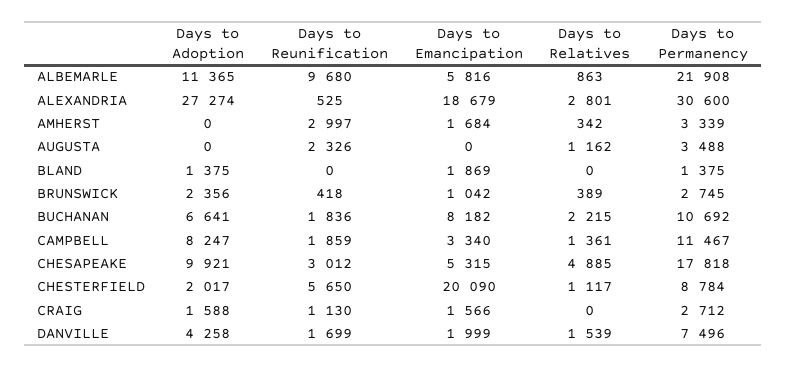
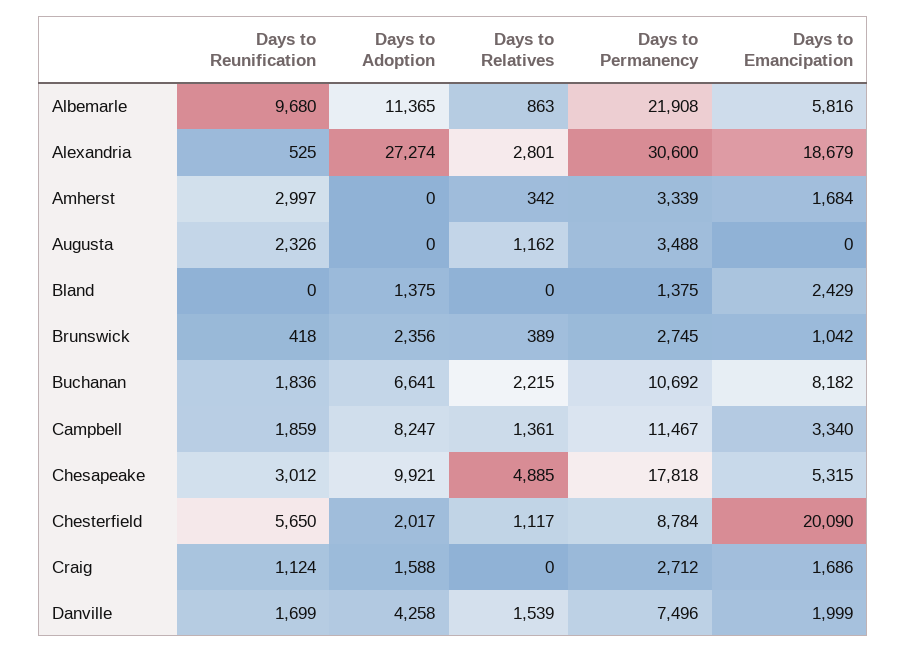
  {
    "Days to Adoption": {
      "ALBEMARLE": 11365,
      "ALEXANDRIA": 27274,
      "AMHERST": 0,
      "AUGUSTA": 0,
      "BLAND": 1375,
      "BRUNSWICK": 2356,
      "BUCHANAN": 6641,
      "CAMPBELL": 8247,
      "CHESAPEAKE": 9921,
      "CHESTERFIELD": 2017,
      "CRAIG": 1588,
      "DANVILLE": 4258
    },
    "Days to Reunification": {
      "ALBEMARLE": 9680,
      "ALEXANDRIA": 525,
      "AMHERST": 2997,
      "AUGUSTA": 2326,
      "BLAND": 0,
      "BRUNSWICK": 418,
      "BUCHANAN": 1836,
      "CAMPBELL": 1859,
      "CHESAPEAKE": 3012,
      "CHESTERFIELD": 5650,
-     "CRAIG": 1130,
+     "CRAIG": 1124,
      "DANVILLE": 1699
    },
    "Days to Emancipation": {
      "ALBEMARLE": 5816,
      "ALEXANDRIA": 18679,
      "AMHERST": 1684,
      "AUGUSTA": 0,
-     "BLAND": 1869,
+     "BLAND": 2429,
      "BRUNSWICK": 1042,
      "BUCHANAN": 8182,
      "CAMPBELL": 3340,
      "CHESAPEAKE": 5315,
      "CHESTERFIELD": 20090,
-     "CRAIG": 1566,
+     "CRAIG": 1686,
      "DANVILLE": 1999
    },
    "Days to Relatives": {
      "ALBEMARLE": 863,
      "ALEXANDRIA": 2801,
      "AMHERST": 342,
      "AUGUSTA": 1162,
      "BLAND": 0,
      "BRUNSWICK": 389,
      "BUCHANAN": 2215,
      "CAMPBELL": 1361,
      "CHESAPEAKE": 4885,
      "CHESTERFIELD": 1117,
      "CRAIG": 0,
      "DANVILLE": 1539
    },
    "Days to Permanency": {
      "ALBEMARLE": 21908,
      "ALEXANDRIA": 30600,
      "AMHERST": 3339,
      "AUGUSTA": 3488,
      "BLAND": 1375,
      "BRUNSWICK": 2745,
      "BUCHANAN": 10692,
      "CAMPBELL": 11467,
      "CHESAPEAKE": 17818,
      "CHESTERFIELD": 8784,
      "CRAIG": 2712,
      "DANVILLE": 7496
    }
  }

